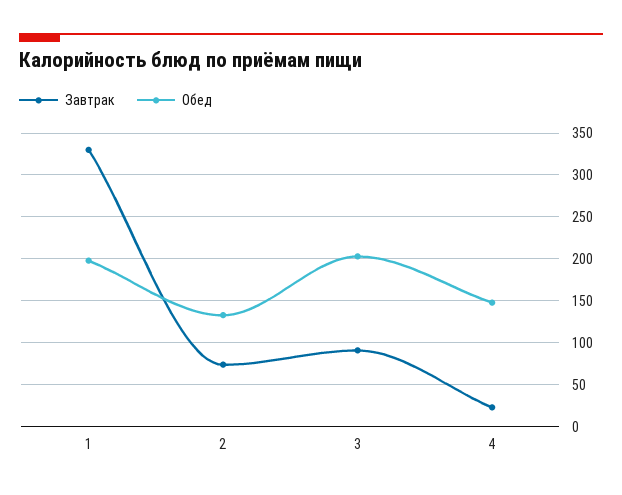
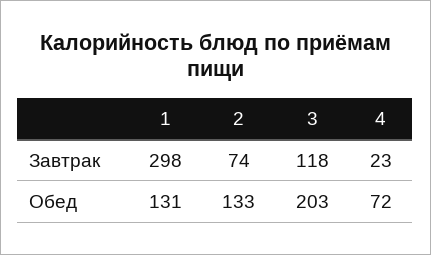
  {
    "Завтрак": {
-     "1": 330,
+     "1": 298,
      "2": 74,
-     "3": 90,
+     "3": 118,
      "4": 23
    },
    "Обед": {
-     "1": 200,
+     "1": 131,
      "2": 133,
      "3": 203,
-     "4": 150
+     "4": 72
    }
  }

